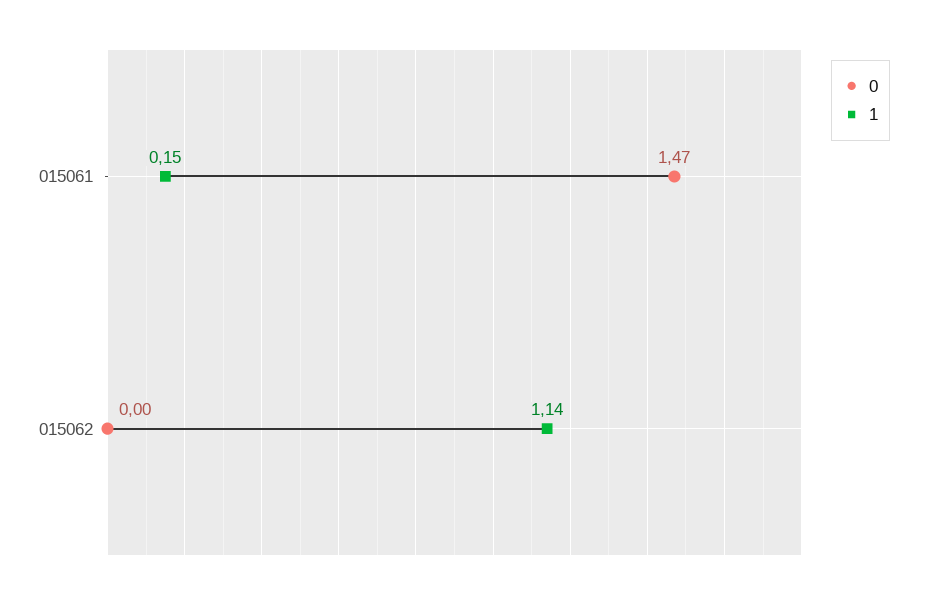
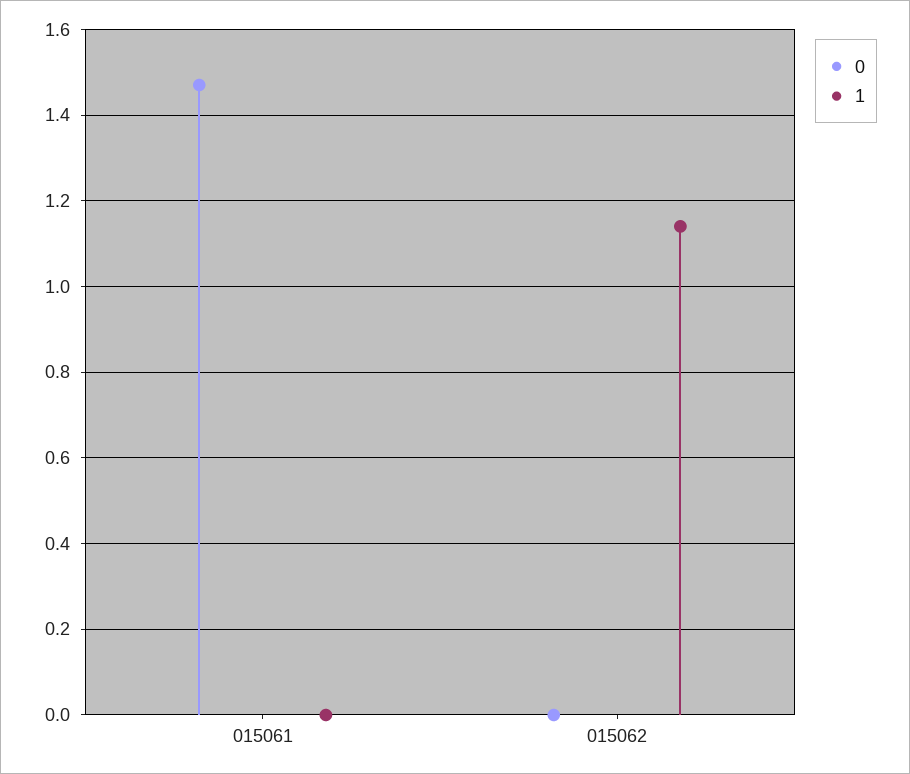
  {
    "0": {
      "015061": 1.47,
      "015062": 0
    },
    "1": {
-     "015061": 0.15,
+     "015061": 0,
      "015062": 1.14
    }
  }

